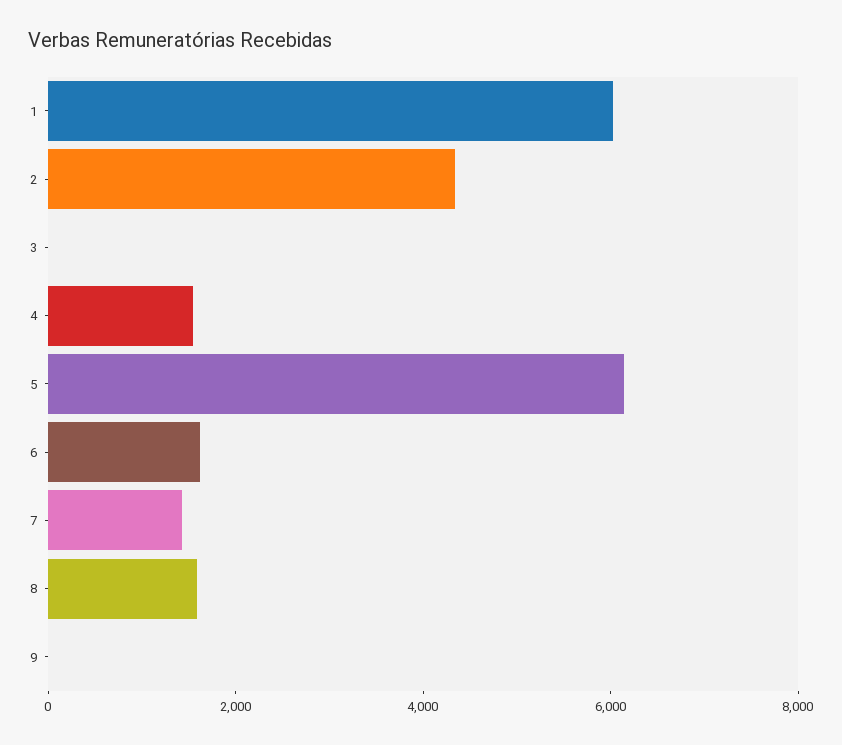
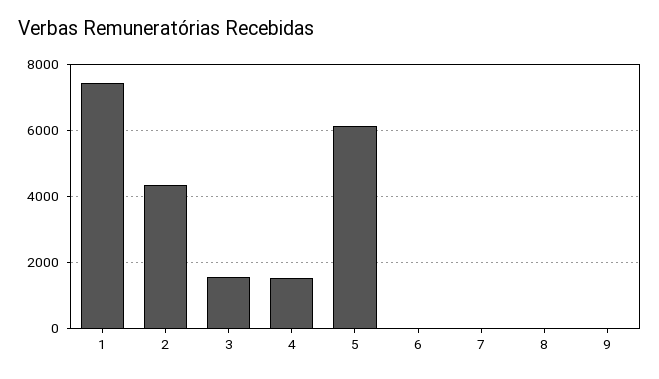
  {
-   "1": 6000,
+   "1": 7400,
    "2": 4400,
-   "3": 0,
+   "3": 1600,
    "4": 1600,
    "5": 6200,
-   "6": 1500,
+   "6": 0,
-   "7": 1500,
+   "7": 0,
-   "8": 1500,
+   "8": 0,
    "9": 0
  }

